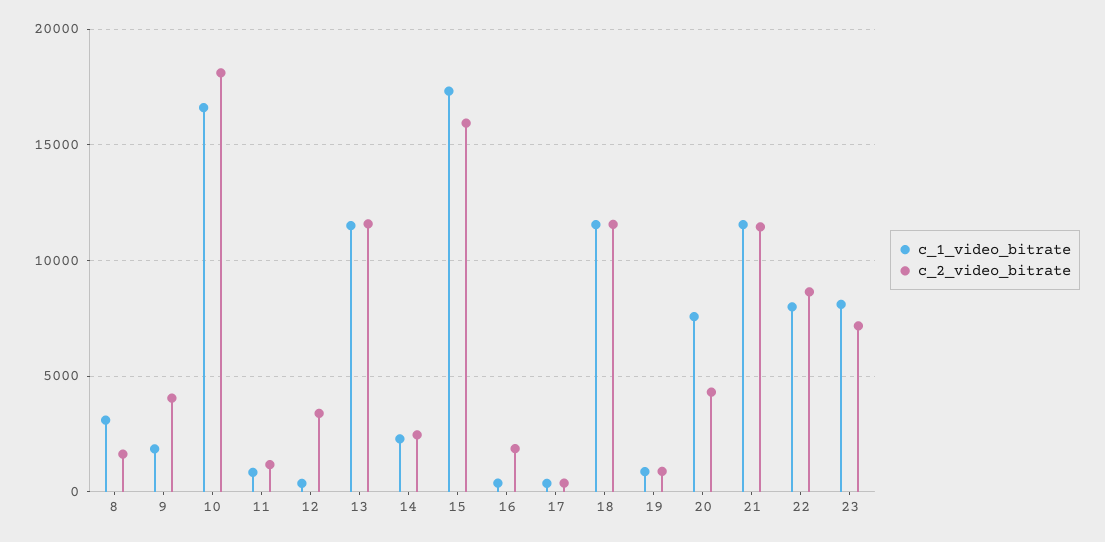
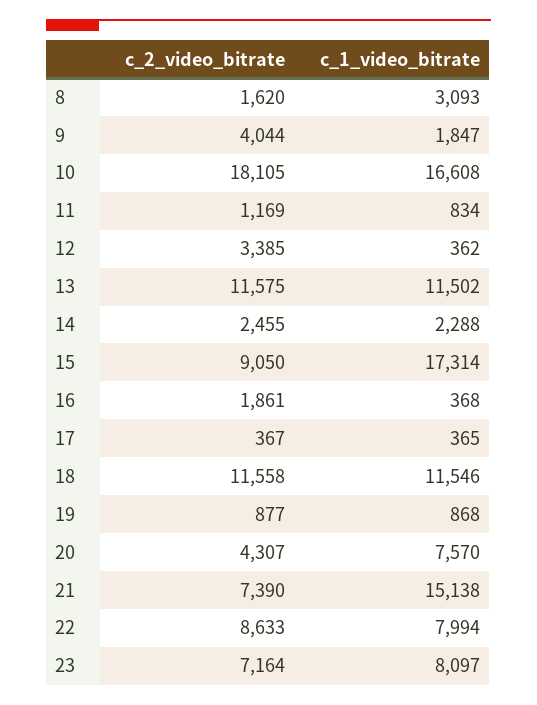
  {
    "c_1_video_bitrate": {
      "8": 3093,
      "9": 1847,
      "10": 16608,
      "11": 834,
      "12": 362,
      "13": 11502,
      "14": 2288,
      "15": 17314,
      "16": 368,
      "17": 365,
      "18": 11546,
      "19": 868,
      "20": 7570,
-     "21": 11500,
+     "21": 15138,
      "22": 7994,
      "23": 8097
    },
    "c_2_video_bitrate": {
      "8": 1620,
      "9": 4044,
      "10": 18105,
      "11": 1169,
      "12": 3385,
      "13": 11575,
      "14": 2455,
-     "15": 16000,
+     "15": 9050,
      "16": 1861,
      "17": 367,
      "18": 11558,
      "19": 877,
      "20": 4307,
-     "21": 11500,
+     "21": 7390,
      "22": 8633,
      "23": 7164
    }
  }

